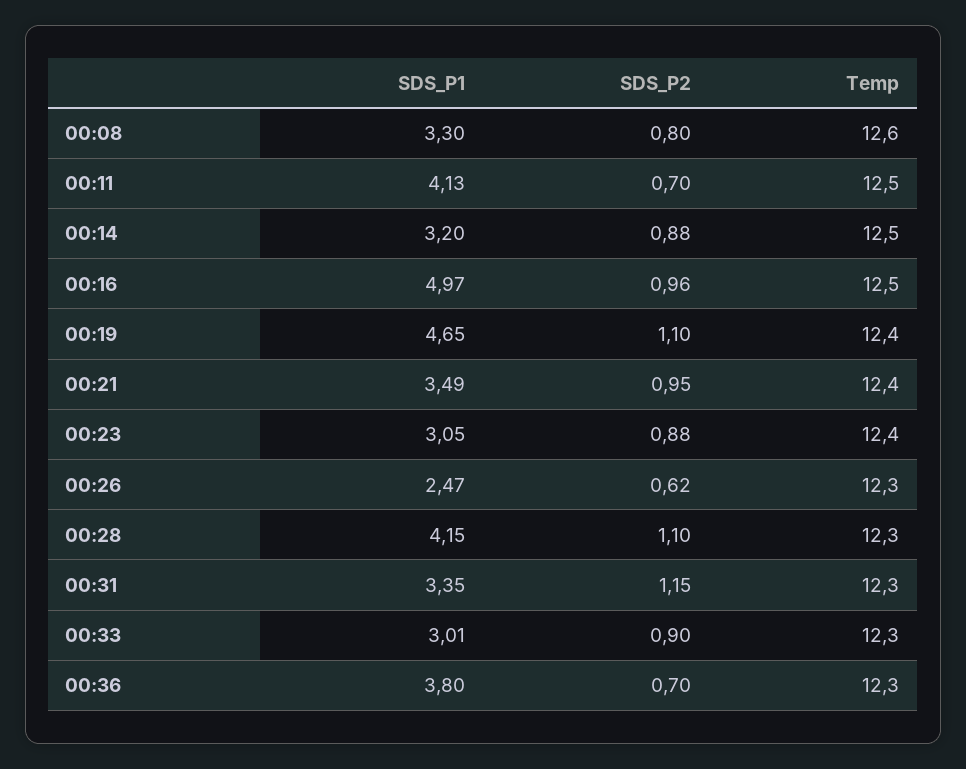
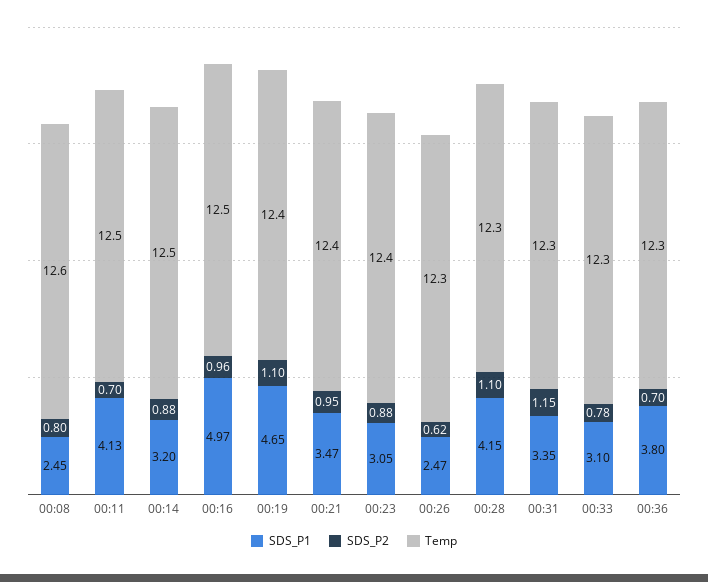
  {
    "SDS_P1": {
-     "00:08": 3.3,
+     "00:08": 2.45,
      "00:11": 4.13,
      "00:14": 3.2,
      "00:16": 4.97,
      "00:19": 4.65,
-     "00:21": 3.49,
+     "00:21": 3.47,
      "00:23": 3.05,
      "00:26": 2.47,
      "00:28": 4.15,
      "00:31": 3.35,
-     "00:33": 3.01,
+     "00:33": 3.1,
      "00:36": 3.8
    },
    "SDS_P2": {
      "00:08": 0.8,
      "00:11": 0.7,
      "00:14": 0.88,
      "00:16": 0.96,
      "00:19": 1.1,
      "00:21": 0.95,
      "00:23": 0.88,
      "00:26": 0.62,
      "00:28": 1.1,
      "00:31": 1.15,
-     "00:33": 0.9,
+     "00:33": 0.78,
      "00:36": 0.7
    },
    "Temp": {
      "00:08": 12.6,
      "00:11": 12.5,
      "00:14": 12.5,
      "00:16": 12.5,
      "00:19": 12.4,
      "00:21": 12.4,
      "00:23": 12.4,
      "00:26": 12.3,
      "00:28": 12.3,
      "00:31": 12.3,
      "00:33": 12.3,
      "00:36": 12.3
    }
  }

